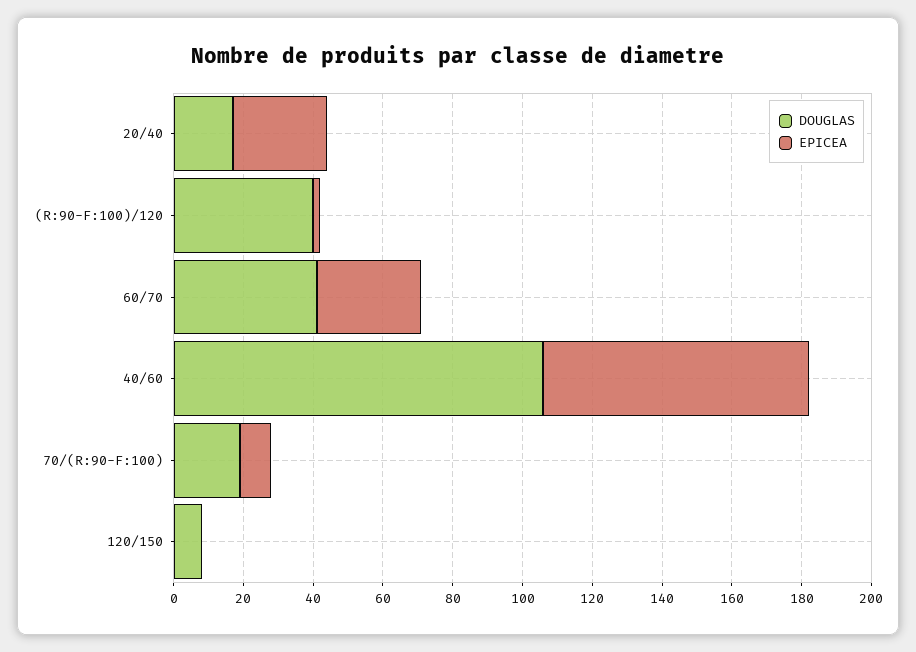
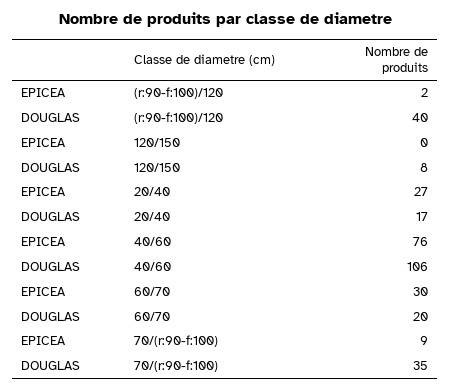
  {
    "DOUGLAS": {
      "20/40": 17,
      "(R:90-F:100)/120": 40,
-     "60/70": 40,
+     "60/70": 20,
      "40/60": 106,
-     "70/(R:90-F:100)": 20,
+     "70/(R:90-F:100)": 35,
      "120/150": 8
    },
    "EPICEA": {
      "20/40": 27,
      "(R:90-F:100)/120": 2,
      "60/70": 30,
      "40/60": 76,
      "70/(R:90-F:100)": 9,
      "120/150": 0
    }
  }

